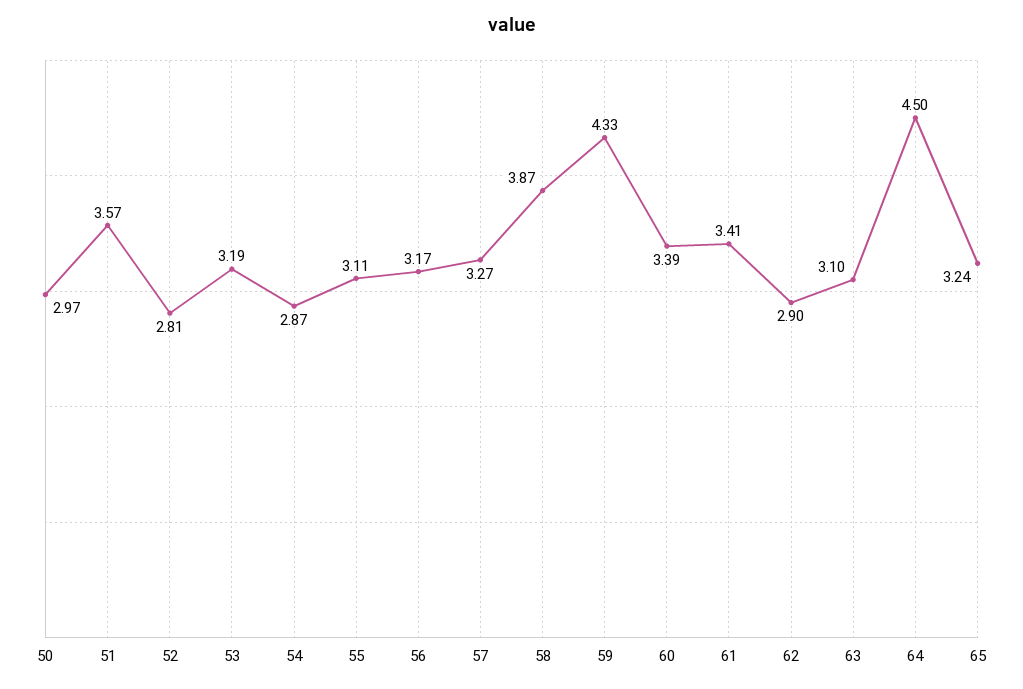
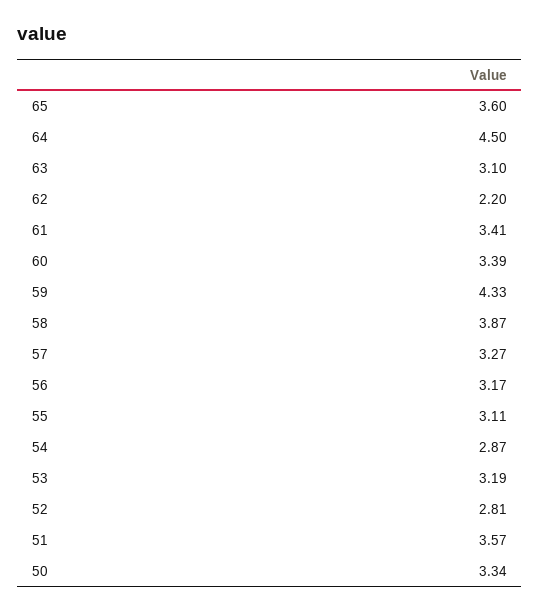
  {
-   "50": 2.97,
+   "50": 3.34,
    "51": 3.57,
    "52": 2.81,
    "53": 3.19,
    "54": 2.87,
    "55": 3.11,
    "56": 3.17,
    "57": 3.27,
    "58": 3.87,
    "59": 4.33,
    "60": 3.39,
    "61": 3.41,
-   "62": 2.9,
+   "62": 2.2,
    "63": 3.1,
    "64": 4.5,
-   "65": 3.24
+   "65": 3.6
  }

